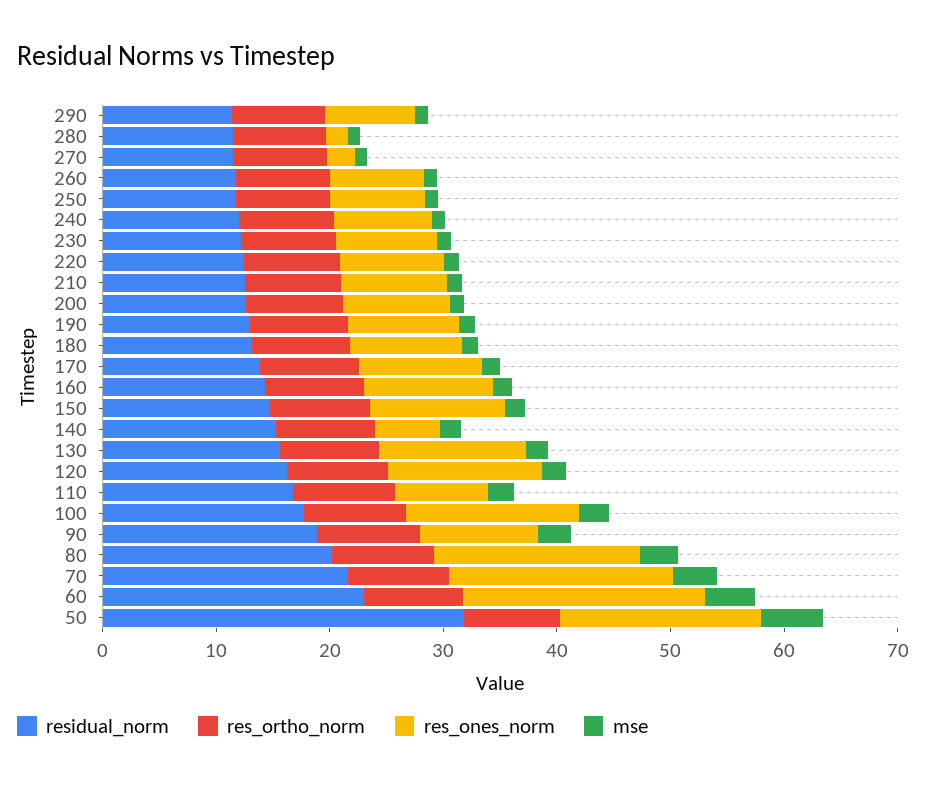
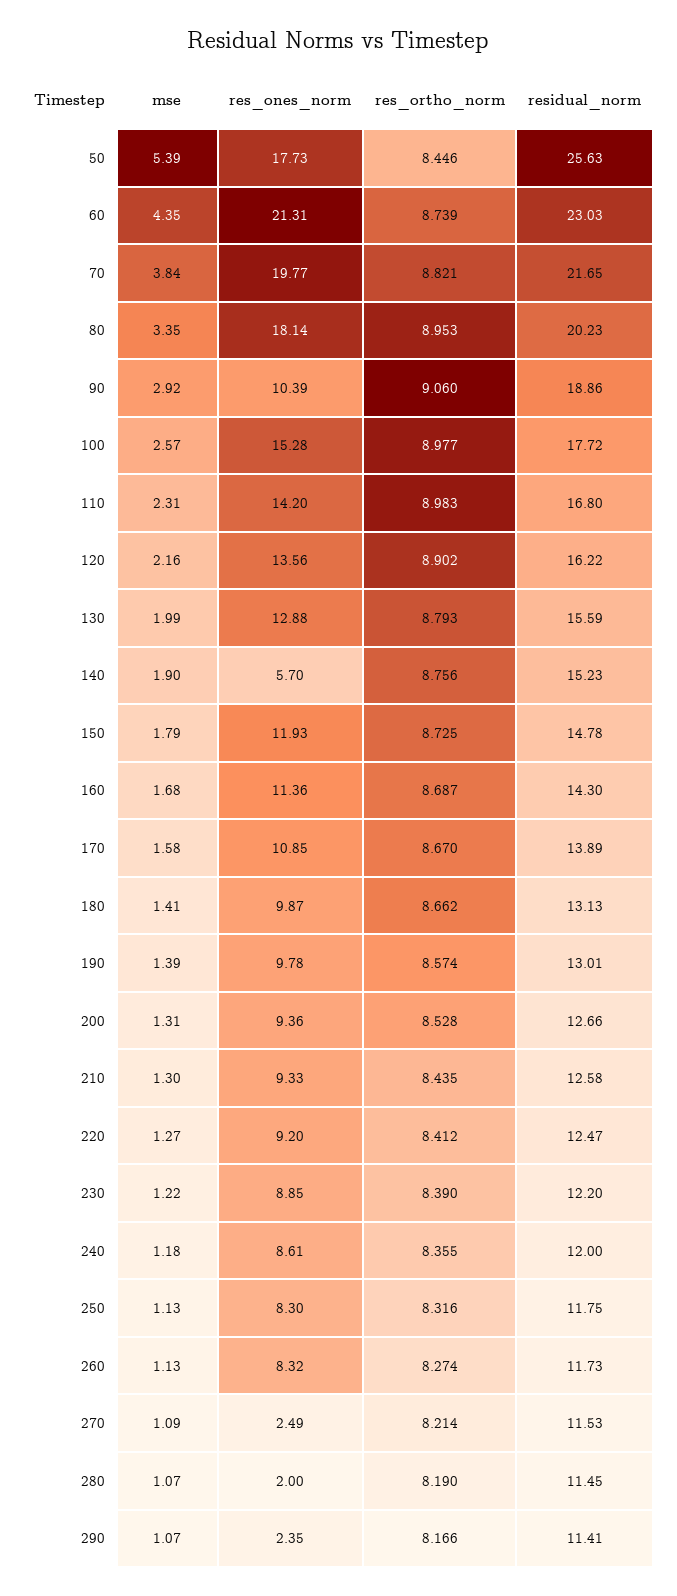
  {
    "residual_norm": {
      "290": 11.41,
      "280": 11.45,
      "270": 11.53,
      "260": 11.73,
      "250": 11.75,
      "240": 12,
      "230": 12.2,
      "220": 12.47,
      "210": 12.58,
      "200": 12.66,
      "190": 13.01,
      "180": 13.13,
      "170": 13.89,
      "160": 14.3,
      "150": 14.78,
      "140": 15.23,
      "130": 15.59,
      "120": 16.22,
      "110": 16.8,
      "100": 17.72,
      "90": 18.86,
      "80": 20.23,
      "70": 21.65,
      "60": 23.03,
-     "50": 32
+     "50": 25.63
    },
    "res_ortho_norm": {
      "290": 8.166,
      "280": 8.19,
      "270": 8.214,
      "260": 8.274,
      "250": 8.316,
      "240": 8.355,
      "230": 8.39,
      "220": 8.412,
      "210": 8.435,
      "200": 8.528,
      "190": 8.574,
      "180": 8.662,
      "170": 8.67,
      "160": 8.687,
      "150": 8.725,
      "140": 8.756,
      "130": 8.793,
      "120": 8.902,
      "110": 8.983,
      "100": 8.977,
      "90": 9.06,
      "80": 8.953,
      "70": 8.821,
      "60": 8.739,
      "50": 8.446
    },
    "res_ones_norm": {
-     "290": 8,
+     "290": 2.35,
      "280": 2,
      "270": 2.49,
      "260": 8.32,
      "250": 8.3,
      "240": 8.61,
      "230": 8.85,
      "220": 9.2,
      "210": 9.33,
      "200": 9.36,
      "190": 9.78,
      "180": 9.87,
      "170": 10.85,
      "160": 11.36,
      "150": 11.93,
      "140": 5.7,
      "130": 12.88,
      "120": 13.56,
-     "110": 8,
+     "110": 14.2,
      "100": 15.28,
      "90": 10.39,
      "80": 18.14,
      "70": 19.77,
      "60": 21.31,
      "50": 17.73
    },
    "mse": {
      "290": 1.07,
      "280": 1.07,
      "270": 1.09,
      "260": 1.13,
      "250": 1.13,
      "240": 1.18,
      "230": 1.22,
      "220": 1.27,
      "210": 1.3,
      "200": 1.31,
      "190": 1.39,
      "180": 1.41,
      "170": 1.58,
      "160": 1.68,
      "150": 1.79,
      "140": 1.9,
      "130": 1.99,
      "120": 2.16,
      "110": 2.31,
      "100": 2.57,
      "90": 2.92,
      "80": 3.35,
      "70": 3.84,
      "60": 4.35,
      "50": 5.39
    }
  }

